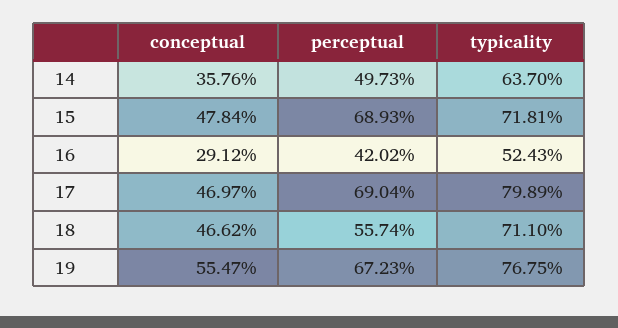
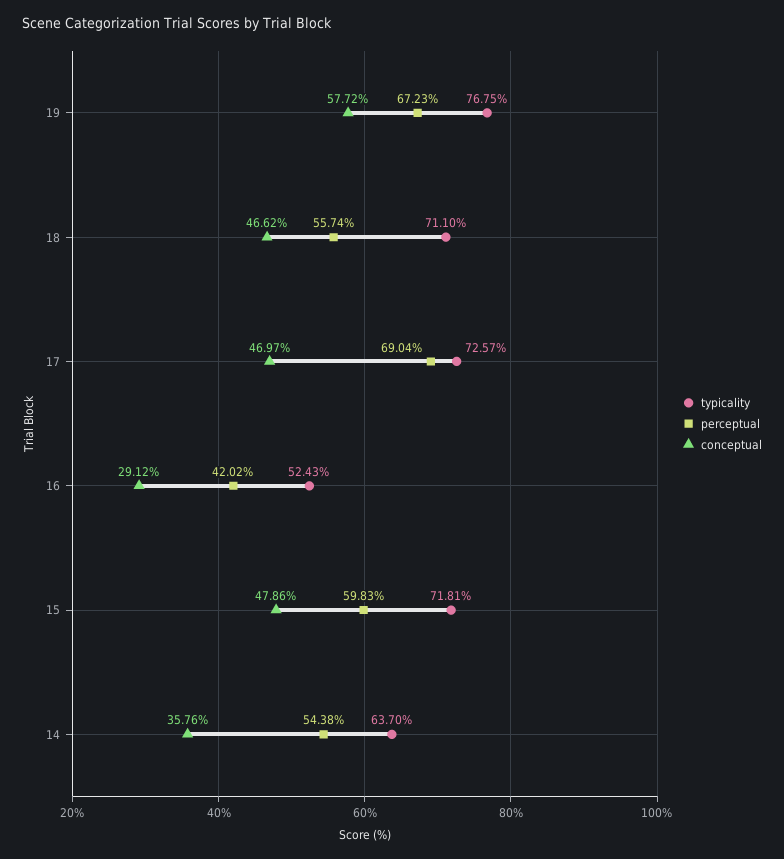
  {
    "conceptual": {
      "14": 35.76,
-     "15": 47.84,
+     "15": 47.86,
      "16": 29.12,
      "17": 46.97,
      "18": 46.62,
-     "19": 55.47
+     "19": 57.72
    },
    "perceptual": {
-     "14": 49.73,
+     "14": 54.38,
-     "15": 68.93,
+     "15": 59.83,
      "16": 42.02,
      "17": 69.04,
      "18": 55.74,
      "19": 67.23
    },
    "typicality": {
      "14": 63.7,
      "15": 71.81,
      "16": 52.43,
-     "17": 79.89,
+     "17": 72.57,
      "18": 71.1,
      "19": 76.75
    }
  }

